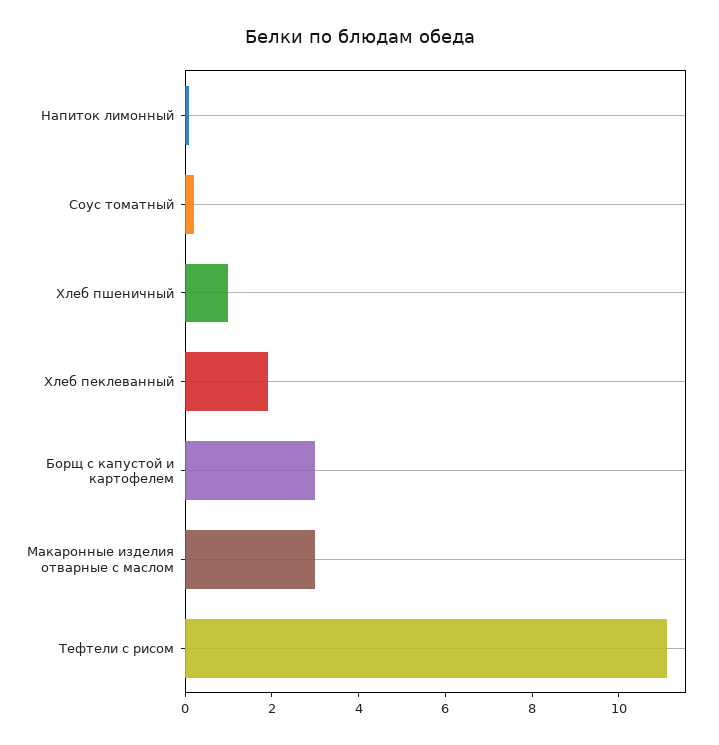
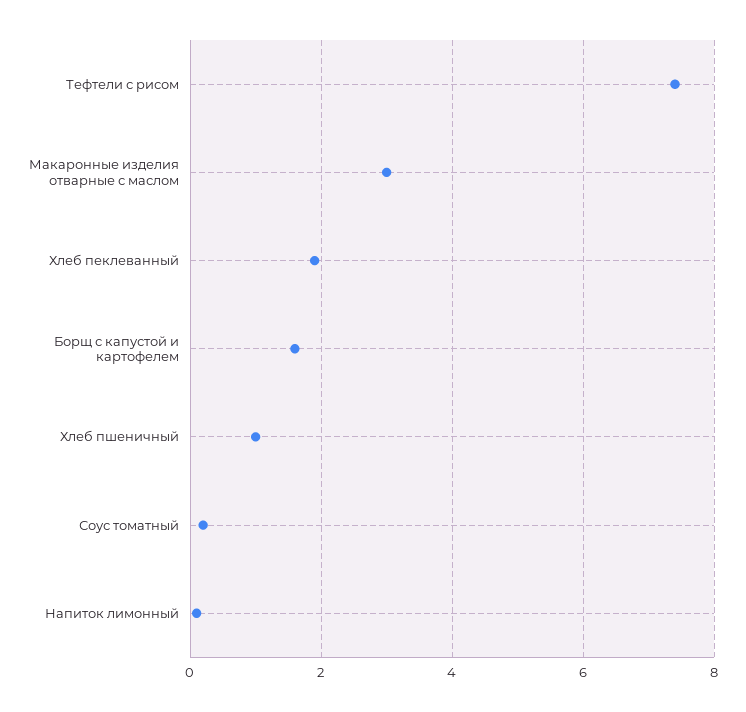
  {
    "Напиток лимонный": 0,
    "Соус томатный": 0,
    "Хлеб пшеничный": 1,
    "Хлеб пеклеванный": 2,
-   "Борщ с капустой и картофелем": 3,
+   "Борщ с капустой и картофелем": 1.5,
    "Макаронные изделия отварные с маслом": 3,
-   "Тефтели с рисом": 11
+   "Тефтели с рисом": 7.5
  }

